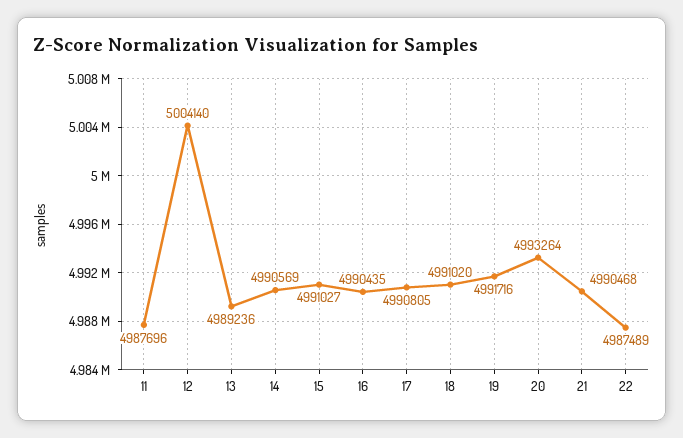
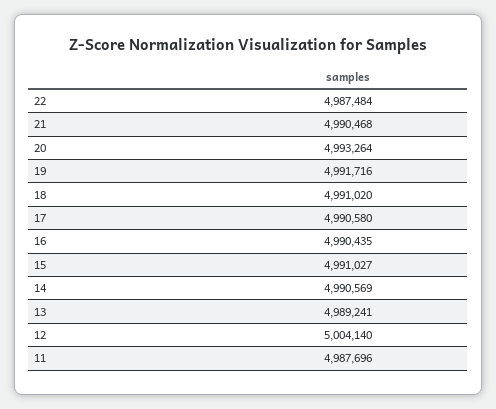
  {
    "11": 4987696,
    "12": 5004140,
-   "13": 4989236,
+   "13": 4989241,
    "14": 4990569,
    "15": 4991027,
    "16": 4990435,
-   "17": 4990805,
+   "17": 4990580,
    "18": 4991020,
    "19": 4991716,
    "20": 4993264,
    "21": 4990468,
-   "22": 4987489
+   "22": 4987484
  }

